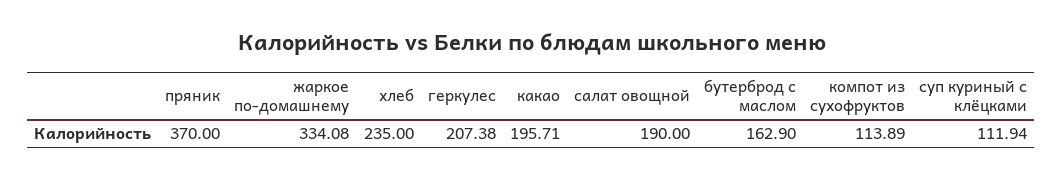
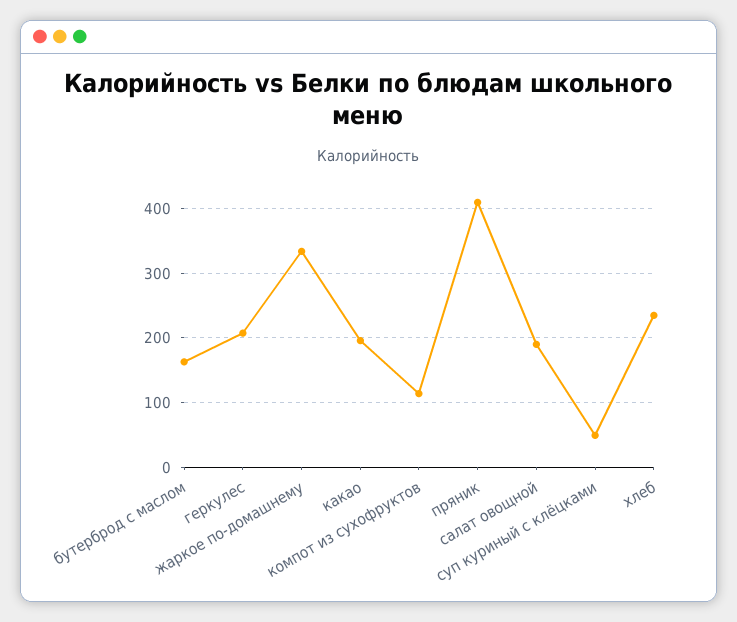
  {
-   "пряник": 370,
+   "пряник": 410,
    "жаркое по-домашнему": 334.08,
    "хлеб": 235,
    "геркулес": 207.38,
    "какао": 195.71,
    "салат овощной": 190,
    "бутерброд с маслом": 162.9,
    "компот из сухофруктов": 113.89,
-   "суп куриный с клёцками": 111.94
+   "суп куриный с клёцками": 50
  }

